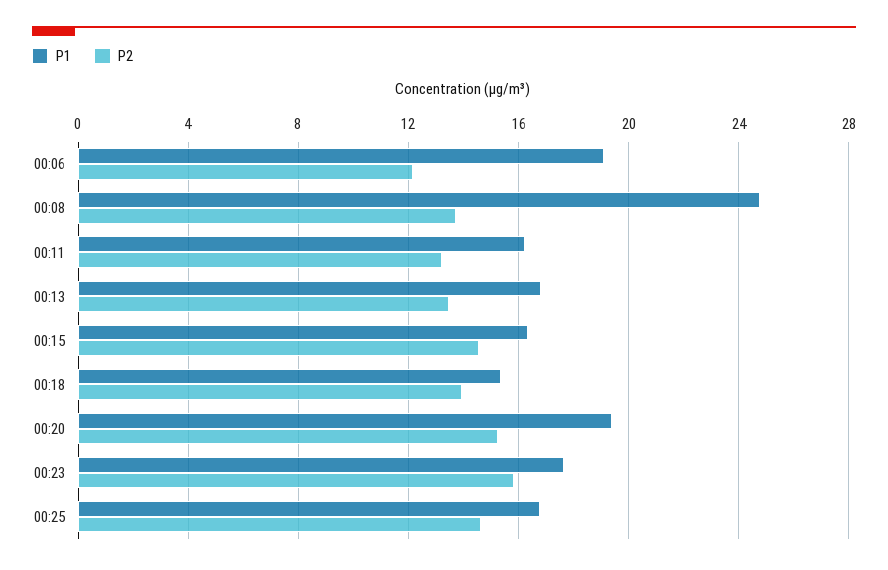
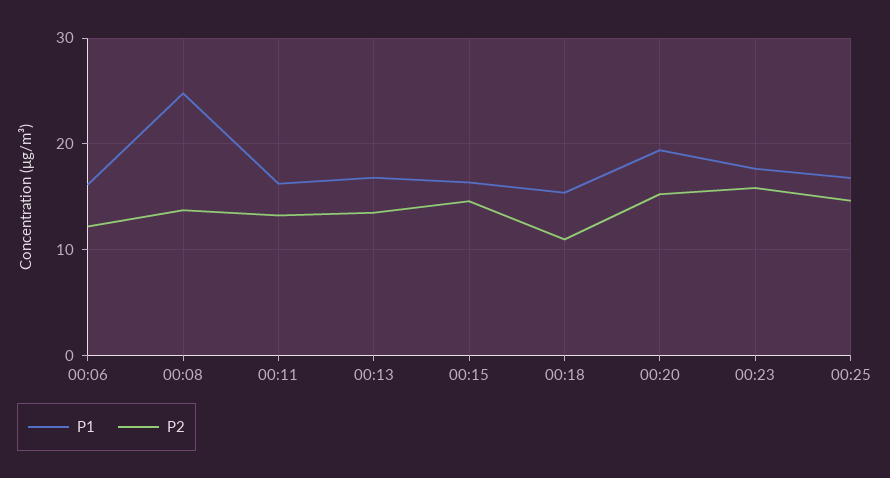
  {
    "P1": {
-     "00:06": 19,
+     "00:06": 16,
      "00:08": 25,
      "00:11": 16,
      "00:13": 17,
      "00:15": 16.5,
      "00:18": 15.5,
      "00:20": 19.5,
      "00:23": 17.5,
      "00:25": 17
    },
    "P2": {
      "00:06": 12,
      "00:08": 13.5,
      "00:11": 13,
      "00:13": 13.5,
      "00:15": 14.5,
-     "00:18": 14,
+     "00:18": 11,
      "00:20": 15.5,
      "00:23": 16,
      "00:25": 14.5
    }
  }

